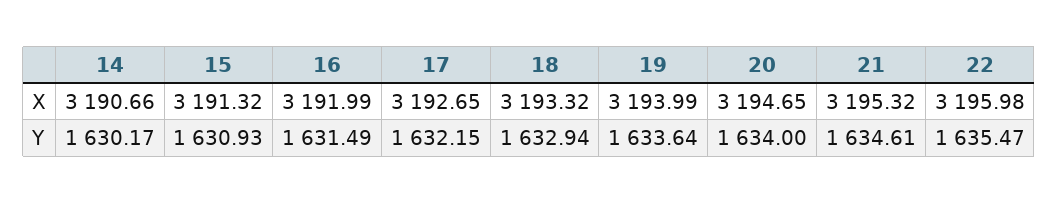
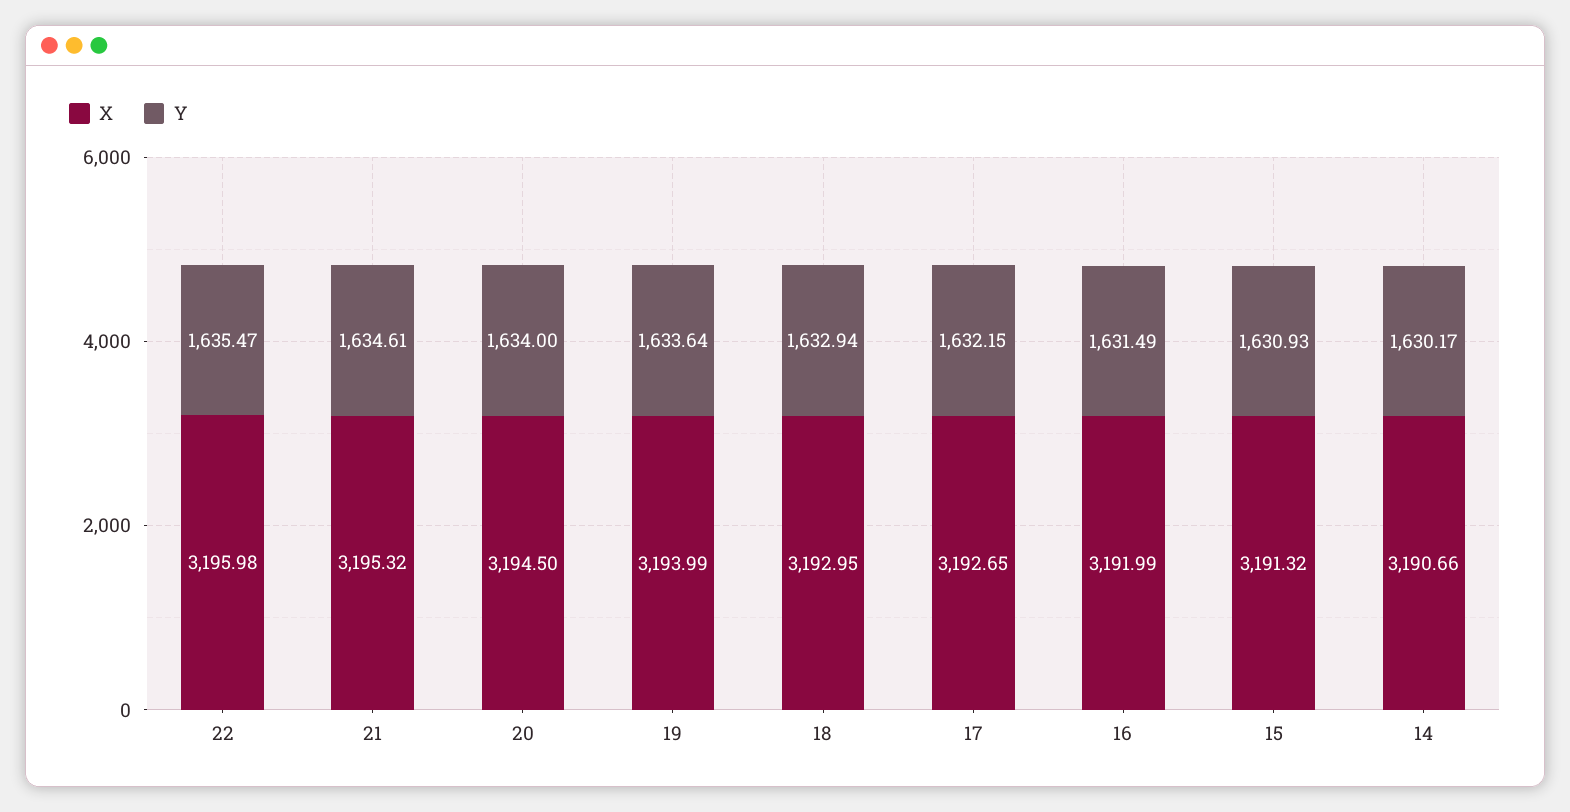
  {
    "X": {
      "14": 3190.66,
      "15": 3191.32,
      "16": 3191.99,
      "17": 3192.65,
-     "18": 3193.32,
+     "18": 3192.95,
      "19": 3193.99,
-     "20": 3194.65,
+     "20": 3194.5,
      "21": 3195.32,
      "22": 3195.98
    },
    "Y": {
      "14": 1630.17,
      "15": 1630.93,
      "16": 1631.49,
      "17": 1632.15,
      "18": 1632.94,
      "19": 1633.64,
      "20": 1634,
      "21": 1634.61,
      "22": 1635.47
    }
  }

